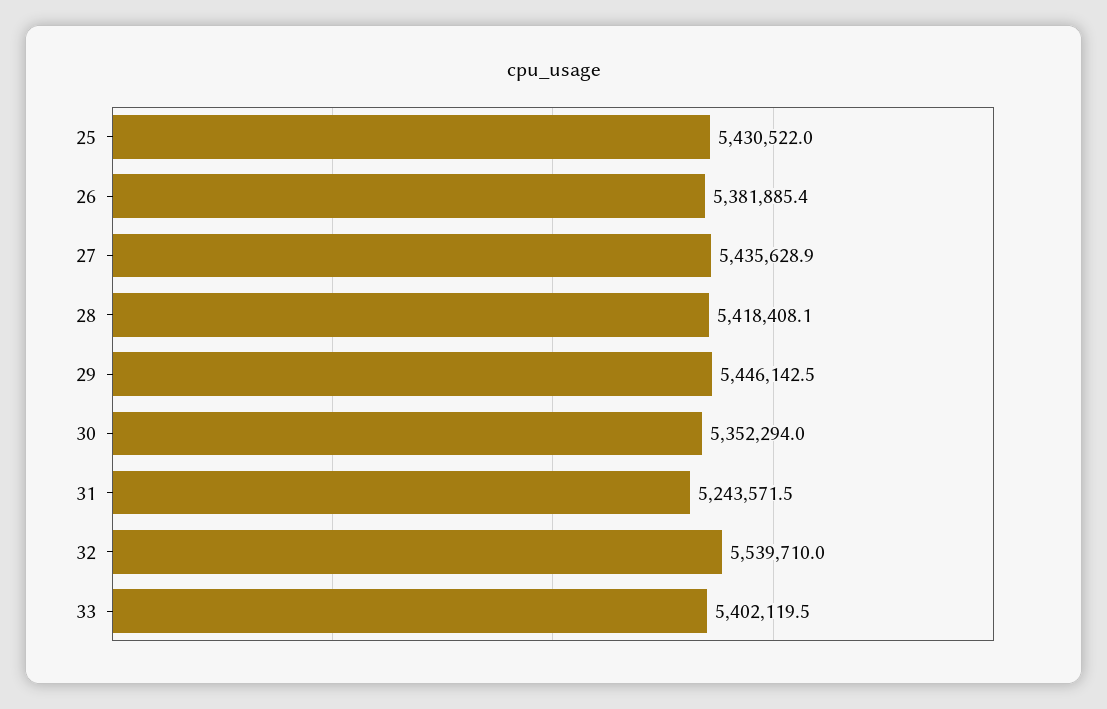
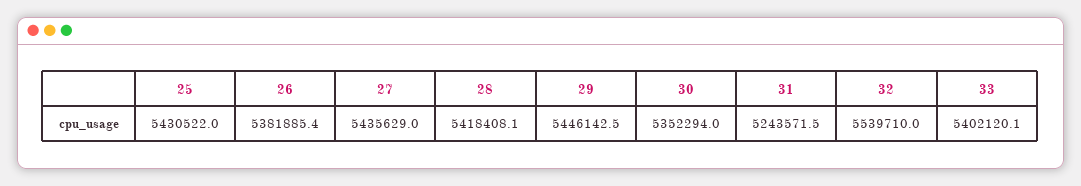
  {
    "25": 5430522,
    "26": 5381885.4,
-   "27": 5435628.9,
+   "27": 5435629,
    "28": 5418408.1,
    "29": 5446142.5,
    "30": 5352294,
    "31": 5243571.5,
    "32": 5539710,
-   "33": 5402119.5
+   "33": 5402120.1
  }

